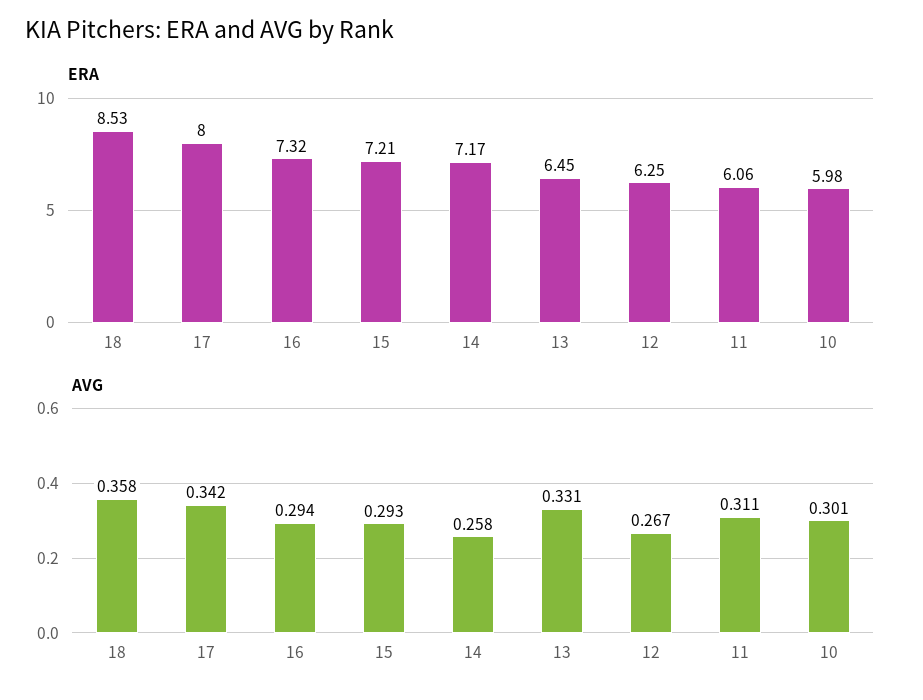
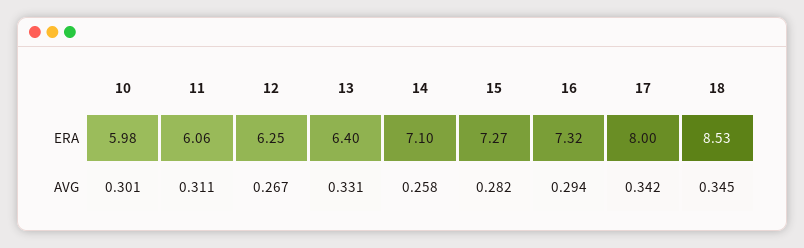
  {
    "ERA": {
      "18": 8.53,
      "17": 8,
      "16": 7.32,
-     "15": 7.21,
+     "15": 7.27,
-     "14": 7.17,
+     "14": 7.1,
-     "13": 6.45,
+     "13": 6.4,
      "12": 6.25,
      "11": 6.06,
      "10": 5.98
    },
    "AVG": {
-     "18": 0.358,
+     "18": 0.345,
      "17": 0.342,
      "16": 0.294,
-     "15": 0.293,
+     "15": 0.282,
      "14": 0.258,
      "13": 0.331,
      "12": 0.267,
      "11": 0.311,
      "10": 0.301
    }
  }

